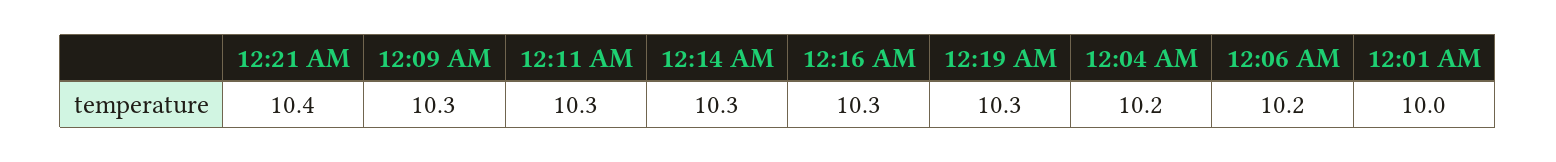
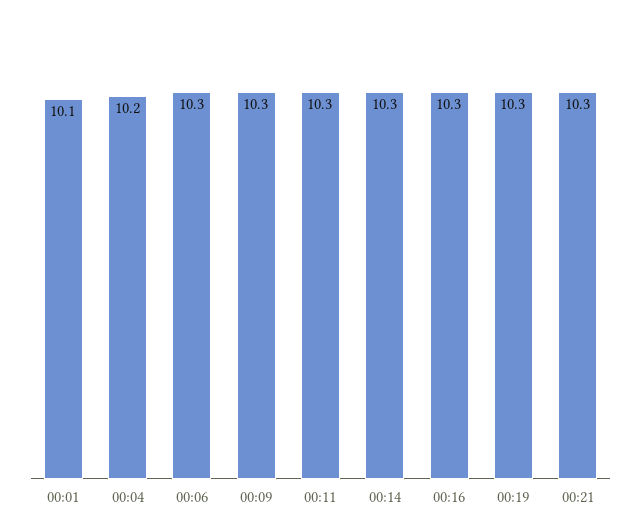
  {
-   "12:21 AM": 10.4,
+   "12:21 AM": 10.3,
    "12:09 AM": 10.3,
    "12:11 AM": 10.3,
    "12:14 AM": 10.3,
    "12:16 AM": 10.3,
    "12:19 AM": 10.3,
    "12:04 AM": 10.2,
-   "12:06 AM": 10.2,
+   "12:06 AM": 10.3,
-   "12:01 AM": 10
+   "12:01 AM": 10.1
  }

